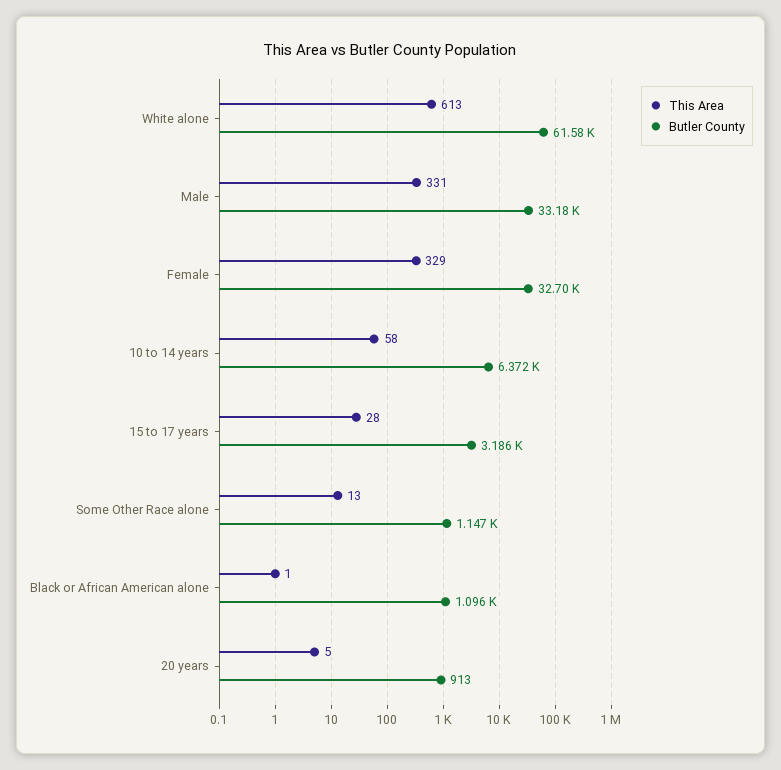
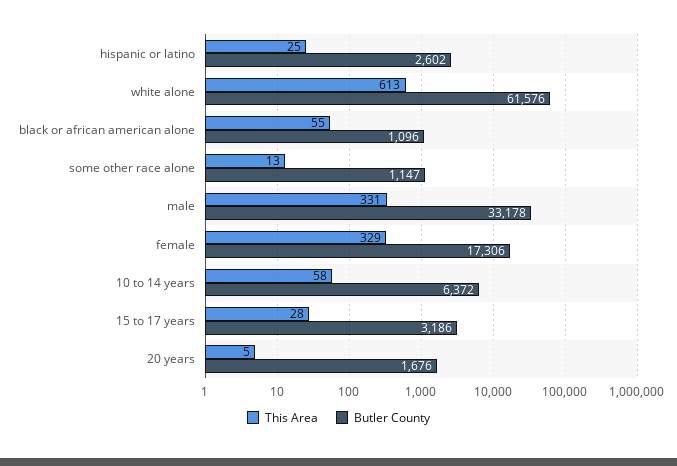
  {
    "This Area": {
      "White alone": 613,
      "Male": 331,
      "Female": 329,
      "10 to 14 years": 58,
      "15 to 17 years": 28,
      "Some Other Race alone": 13,
-     "Black or African American alone": 1,
+     "Black or African American alone": 55,
-     "20 years": 5
+     "20 years": 5,
+     "hispanic or latino": 25
    },
    "Butler County": {
      "White alone": 61576,
      "Male": 33178,
-     "Female": 32700,
+     "Female": 17306,
      "10 to 14 years": 6372,
      "15 to 17 years": 3186,
      "Some Other Race alone": 1147,
      "Black or African American alone": 1096,
-     "20 years": 913
+     "20 years": 1676,
+     "hispanic or latino": 2602
    }
  }

